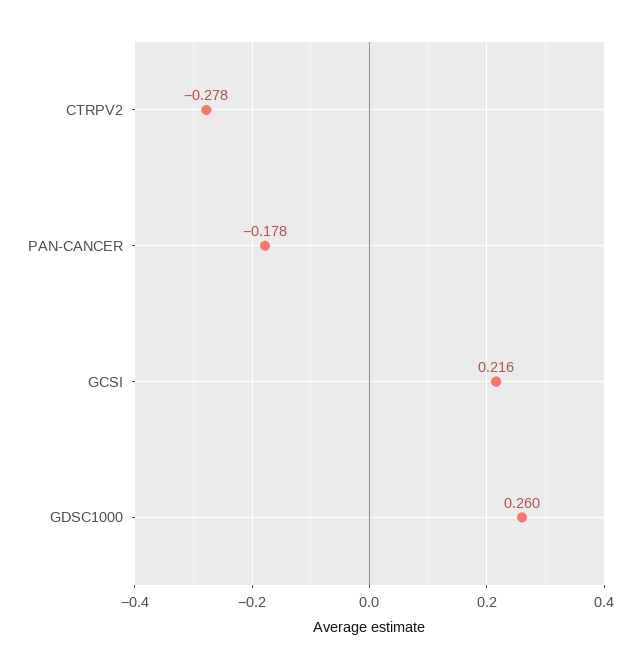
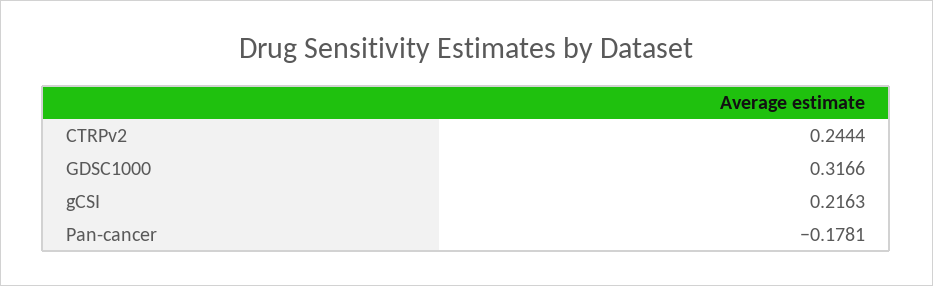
  {
-   "CTRPV2": -0.278,
+   "CTRPV2": 0.2444,
    "PAN-CANCER": -0.1781,
    "GCSI": 0.2163,
-   "GDSC1000": 0.26
+   "GDSC1000": 0.3166
  }

